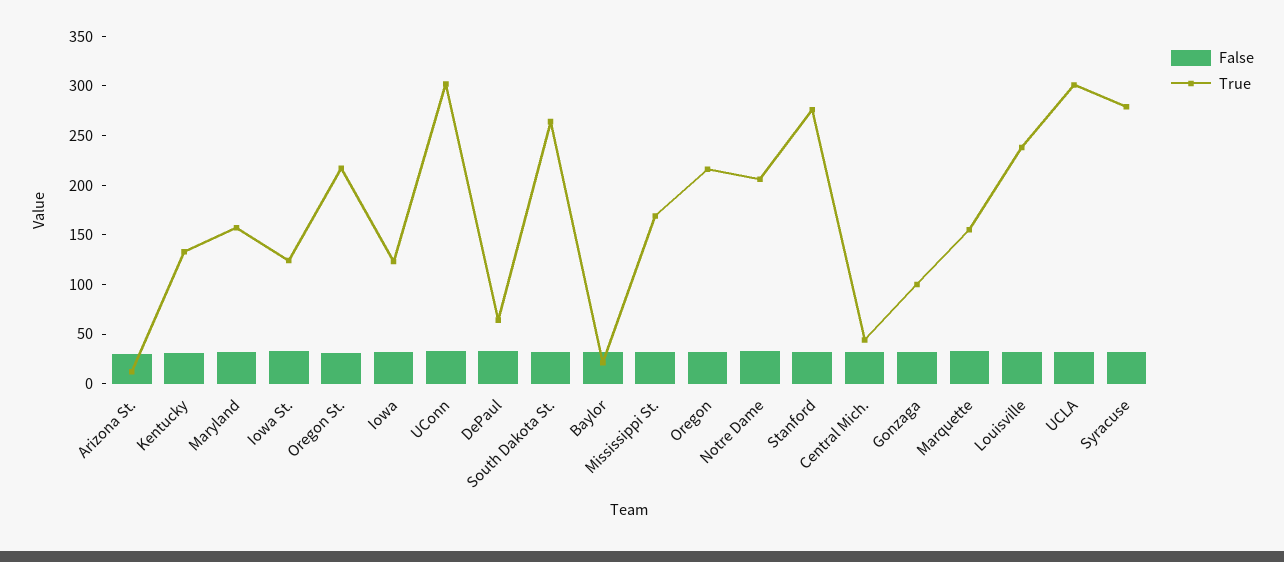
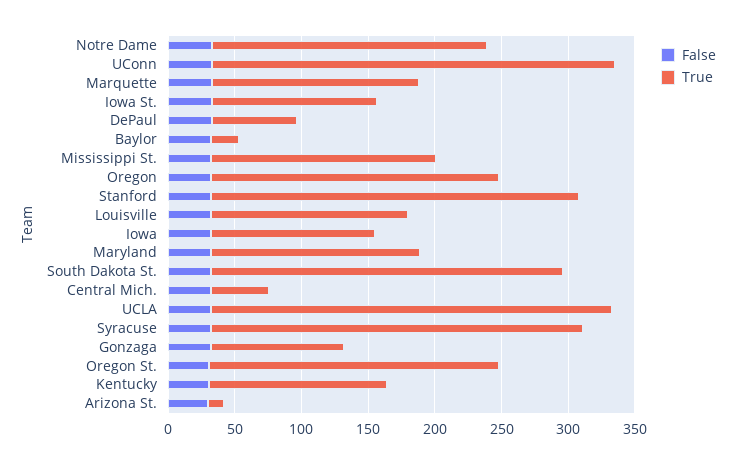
  {
    "False": {
      "Arizona St.": 30,
      "Kentucky": 30,
      "Maryland": 30,
      "Iowa St.": 30,
      "Oregon St.": 30,
      "Iowa": 30,
      "UConn": 30,
      "DePaul": 30,
      "South Dakota St.": 30,
      "Baylor": 30,
      "Mississippi St.": 30,
      "Oregon": 30,
      "Notre Dame": 30,
      "Stanford": 30,
      "Central Mich.": 30,
      "Gonzaga": 30,
      "Marquette": 30,
      "Louisville": 30,
      "UCLA": 30,
      "Syracuse": 30
    },
    "True": {
      "Arizona St.": 10,
      "Kentucky": 130,
      "Maryland": 160,
      "Iowa St.": 120,
      "Oregon St.": 220,
      "Iowa": 120,
      "UConn": 300,
      "DePaul": 60,
      "South Dakota St.": 260,
      "Baylor": 20,
      "Mississippi St.": 170,
      "Oregon": 220,
      "Notre Dame": 210,
      "Stanford": 280,
      "Central Mich.": 40,
      "Gonzaga": 100,
      "Marquette": 160,
-     "Louisville": 240,
+     "Louisville": 150,
      "UCLA": 300,
      "Syracuse": 280
    }
  }

